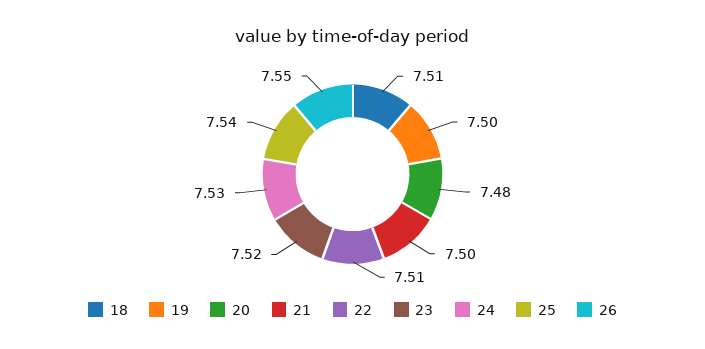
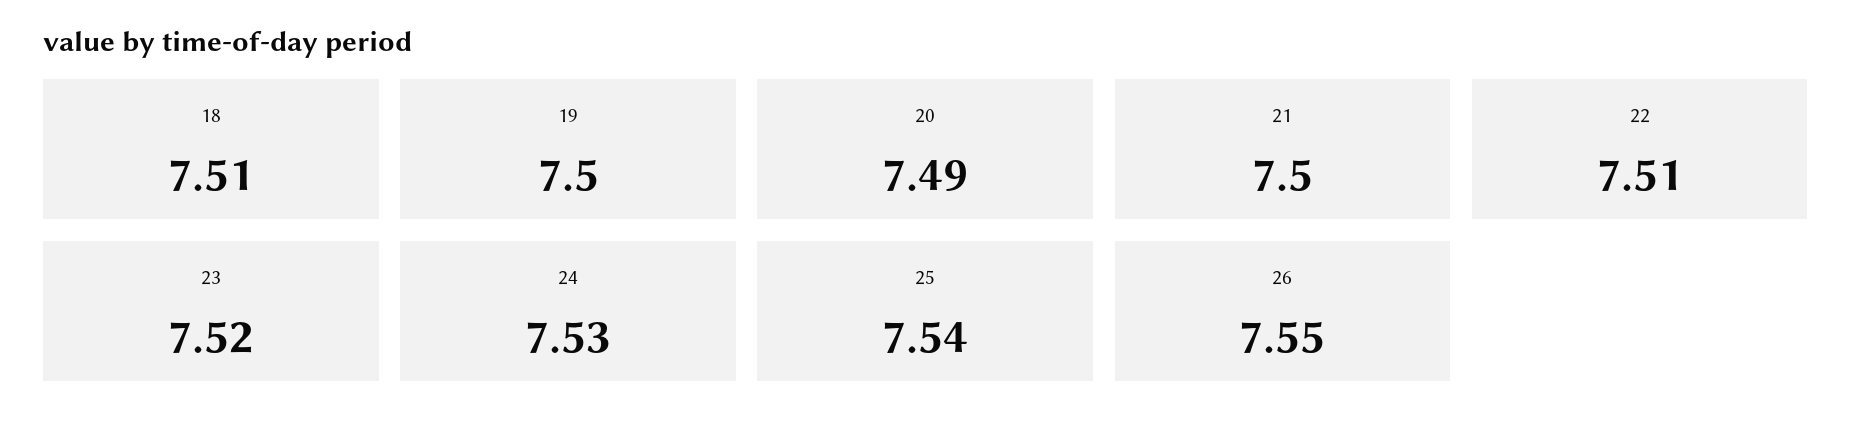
  {
    "18": 7.51,
    "19": 7.5,
-   "20": 7.48,
+   "20": 7.49,
    "21": 7.5,
    "22": 7.51,
    "23": 7.52,
    "24": 7.53,
    "25": 7.54,
    "26": 7.55
  }

